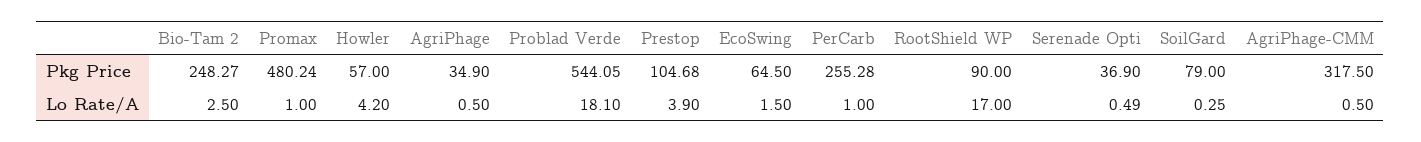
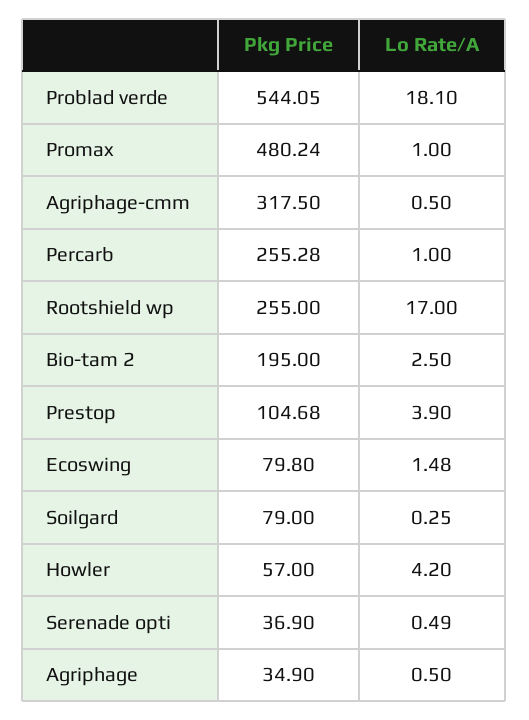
  {
    "Bio-Tam 2": {
-     "Pkg Price": 248.27,
+     "Pkg Price": 195,
      "Lo Rate/A": 2.5
    },
    "Promax": {
      "Pkg Price": 480.24,
      "Lo Rate/A": 1
    },
    "Howler": {
      "Pkg Price": 57,
      "Lo Rate/A": 4.2
    },
    "AgriPhage": {
      "Pkg Price": 34.9,
      "Lo Rate/A": 0.5
    },
    "Problad Verde": {
      "Pkg Price": 544.05,
      "Lo Rate/A": 18.1
    },
    "Prestop": {
      "Pkg Price": 104.68,
      "Lo Rate/A": 3.9
    },
    "EcoSwing": {
-     "Pkg Price": 64.5,
+     "Pkg Price": 79.8,
-     "Lo Rate/A": 1.5
+     "Lo Rate/A": 1.48
    },
    "PerCarb": {
      "Pkg Price": 255.28,
      "Lo Rate/A": 1
    },
    "RootShield WP": {
-     "Pkg Price": 90,
+     "Pkg Price": 255,
      "Lo Rate/A": 17
    },
    "Serenade Opti": {
      "Pkg Price": 36.9,
      "Lo Rate/A": 0.49
    },
    "SoilGard": {
      "Pkg Price": 79,
      "Lo Rate/A": 0.25
    },
    "AgriPhage-CMM": {
      "Pkg Price": 317.5,
      "Lo Rate/A": 0.5
    }
  }

